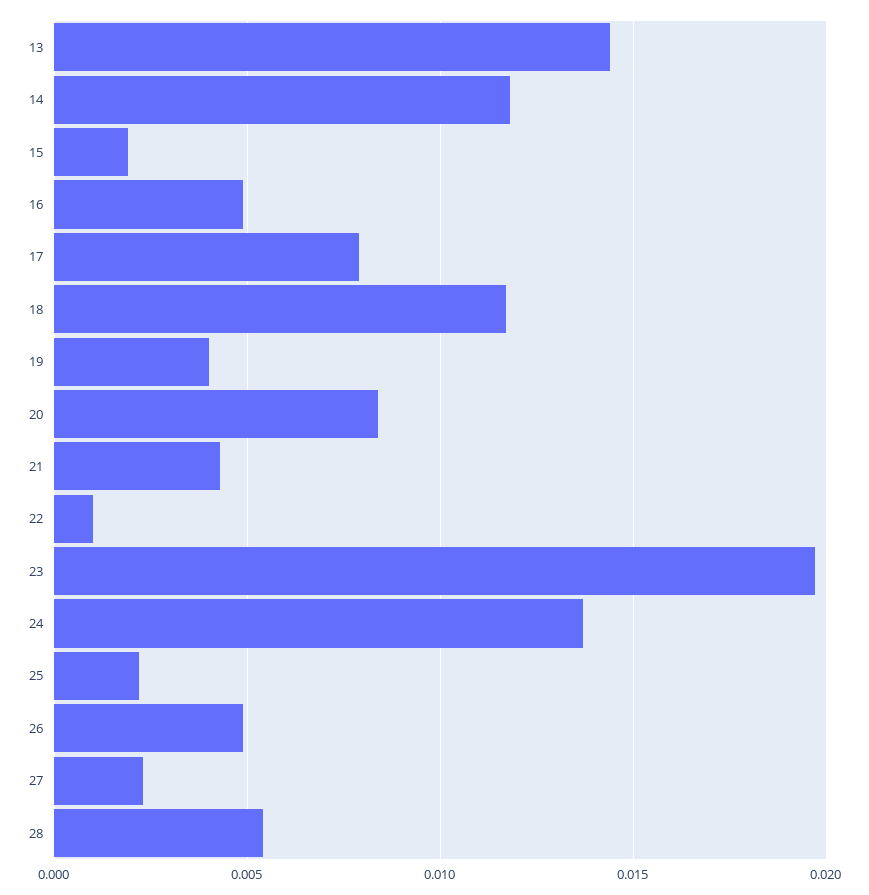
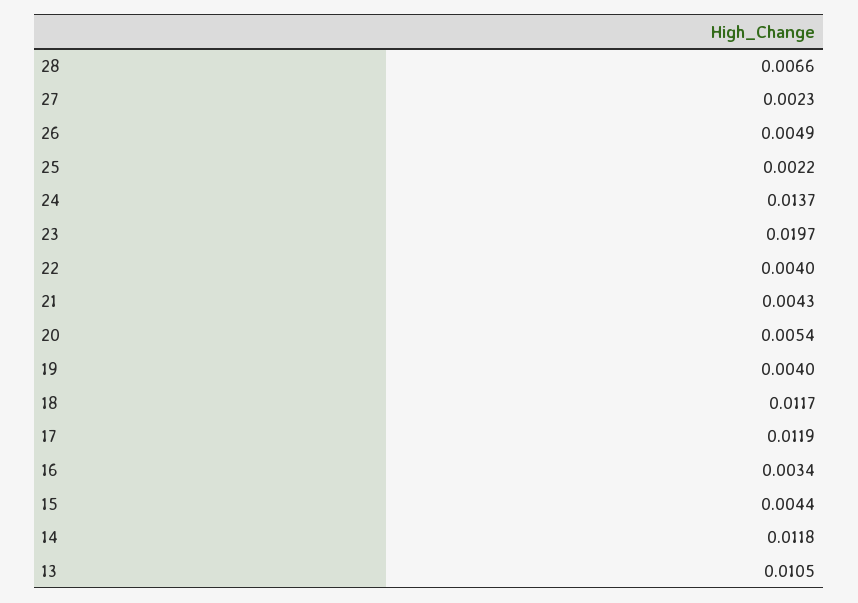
  {
-   "13": 0.0145,
+   "13": 0.0105,
    "14": 0.0118,
-   "15": 0.002,
+   "15": 0.0044,
-   "16": 0.005,
+   "16": 0.0034,
-   "17": 0.008,
+   "17": 0.0119,
    "18": 0.0117,
    "19": 0.004,
-   "20": 0.0085,
+   "20": 0.0054,
    "21": 0.0043,
-   "22": 0.001,
+   "22": 0.004,
    "23": 0.0197,
    "24": 0.0137,
    "25": 0.0022,
    "26": 0.0049,
    "27": 0.0023,
-   "28": 0.0055
+   "28": 0.0066
  }

